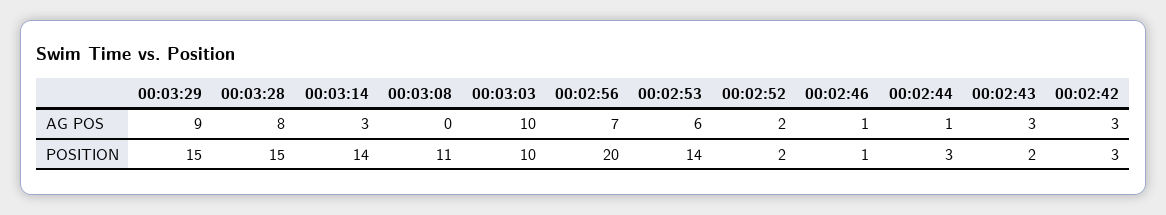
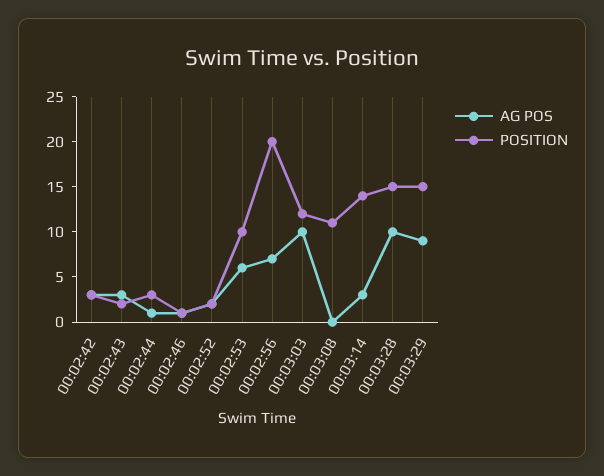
  {
    "AG POS": {
      "00:03:29": 9,
-     "00:03:28": 8,
+     "00:03:28": 10,
      "00:03:14": 3,
      "00:03:08": 0,
      "00:03:03": 10,
      "00:02:56": 7,
      "00:02:53": 6,
      "00:02:52": 2,
      "00:02:46": 1,
      "00:02:44": 1,
      "00:02:43": 3,
      "00:02:42": 3
    },
    "POSITION": {
      "00:03:29": 15,
      "00:03:28": 15,
      "00:03:14": 14,
      "00:03:08": 11,
-     "00:03:03": 10,
+     "00:03:03": 12,
      "00:02:56": 20,
-     "00:02:53": 14,
+     "00:02:53": 10,
      "00:02:52": 2,
      "00:02:46": 1,
      "00:02:44": 3,
      "00:02:43": 2,
      "00:02:42": 3
    }
  }

